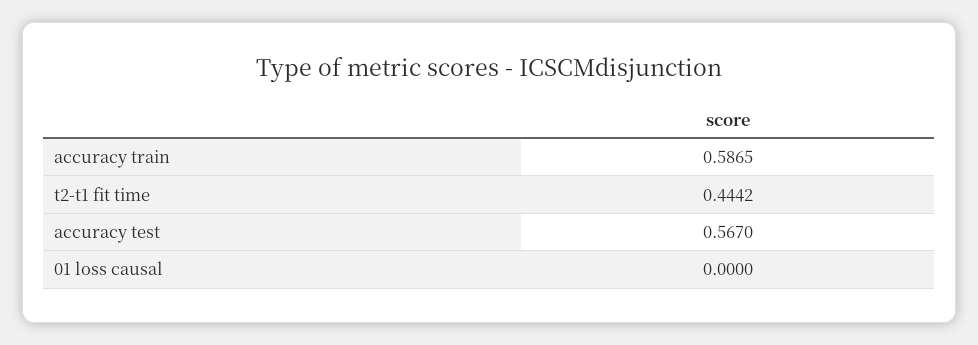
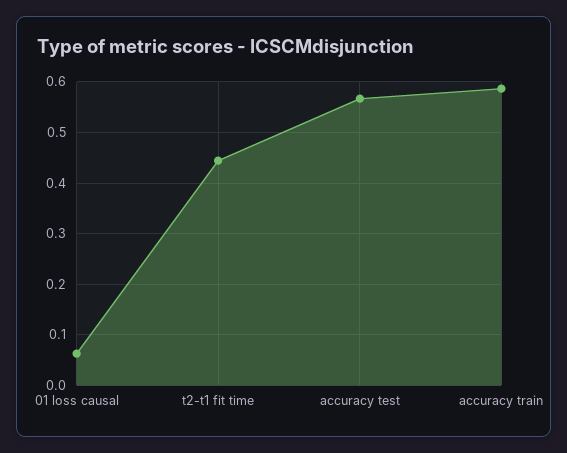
  {
    "accuracy train": 0.5865,
    "t2-t1 fit time": 0.4442,
    "accuracy test": 0.567,
-   "01 loss causal": 0
+   "01 loss causal": 0.06
  }

